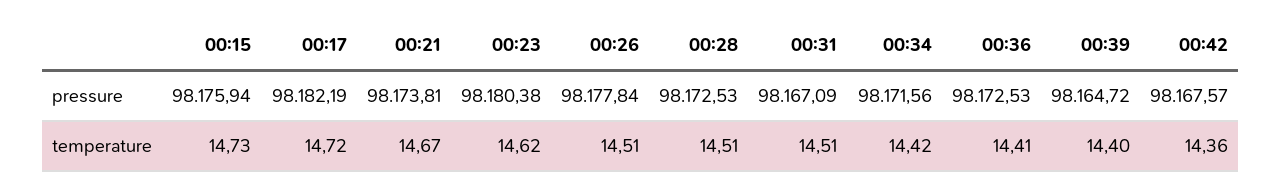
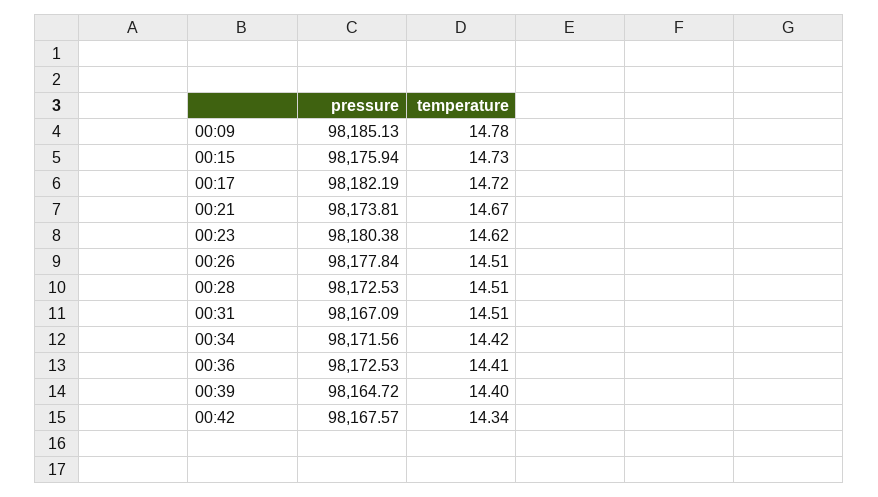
  {
    "00:15": {
      "pressure": 98175.94,
      "temperature": 14.73
    },
    "00:17": {
      "pressure": 98182.19,
      "temperature": 14.72
    },
    "00:21": {
      "pressure": 98173.81,
      "temperature": 14.67
    },
    "00:23": {
      "pressure": 98180.38,
      "temperature": 14.62
    },
    "00:26": {
      "pressure": 98177.84,
      "temperature": 14.51
    },
    "00:28": {
      "pressure": 98172.53,
      "temperature": 14.51
    },
    "00:31": {
      "pressure": 98167.09,
      "temperature": 14.51
    },
    "00:34": {
      "pressure": 98171.56,
      "temperature": 14.42
    },
    "00:36": {
      "pressure": 98172.53,
      "temperature": 14.41
    },
    "00:39": {
      "pressure": 98164.72,
      "temperature": 14.4
    },
    "00:42": {
      "pressure": 98167.57,
-     "temperature": 14.36
+     "temperature": 14.34
-   }
+   },
+   "00:09": {
+     "pressure": 98185.13,
+     "temperature": 14.78
+   }
  }

